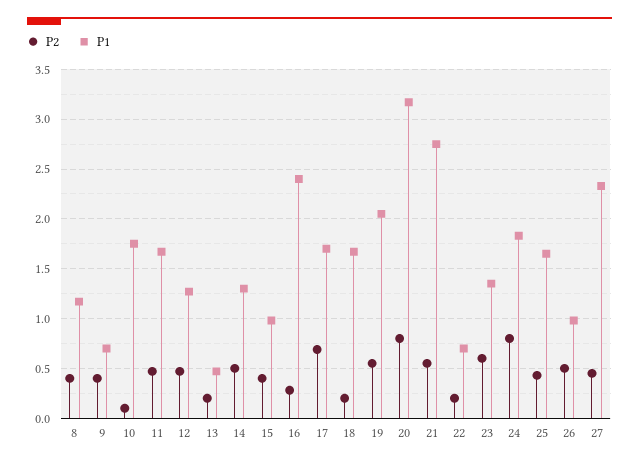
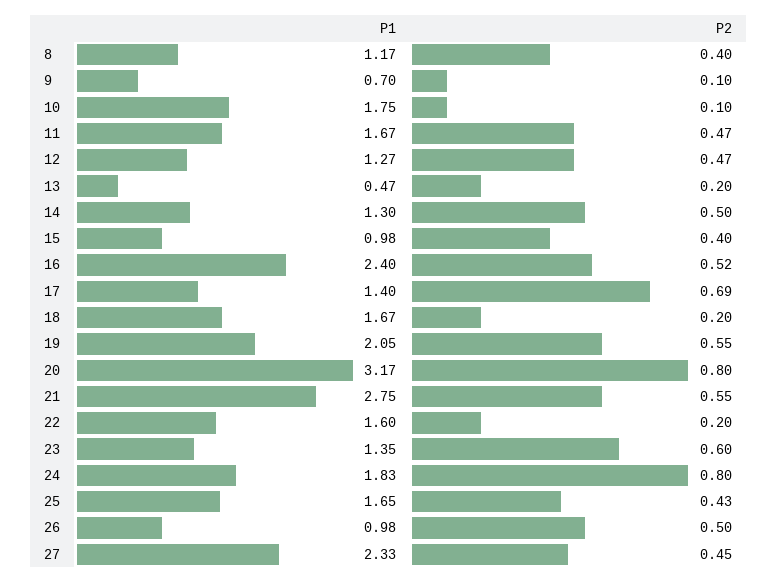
  {
    "P2": {
      "8": 0.4,
-     "9": 0.4,
+     "9": 0.1,
      "10": 0.1,
      "11": 0.47,
      "12": 0.47,
      "13": 0.2,
      "14": 0.5,
      "15": 0.4,
-     "16": 0.3,
+     "16": 0.52,
      "17": 0.69,
      "18": 0.2,
      "19": 0.55,
      "20": 0.8,
      "21": 0.55,
      "22": 0.2,
      "23": 0.6,
      "24": 0.8,
      "25": 0.43,
      "26": 0.5,
      "27": 0.45
    },
    "P1": {
      "8": 1.17,
      "9": 0.7,
      "10": 1.75,
      "11": 1.67,
      "12": 1.27,
      "13": 0.47,
      "14": 1.3,
      "15": 0.98,
      "16": 2.4,
-     "17": 1.7,
+     "17": 1.4,
      "18": 1.67,
      "19": 2.05,
      "20": 3.17,
      "21": 2.75,
-     "22": 0.7,
+     "22": 1.6,
      "23": 1.35,
      "24": 1.83,
      "25": 1.65,
      "26": 0.98,
      "27": 2.33
    }
  }

